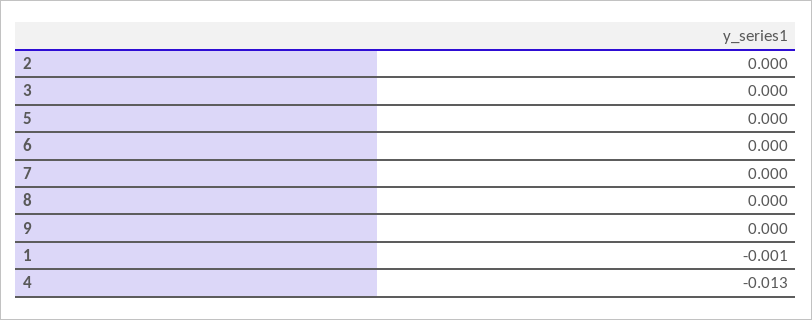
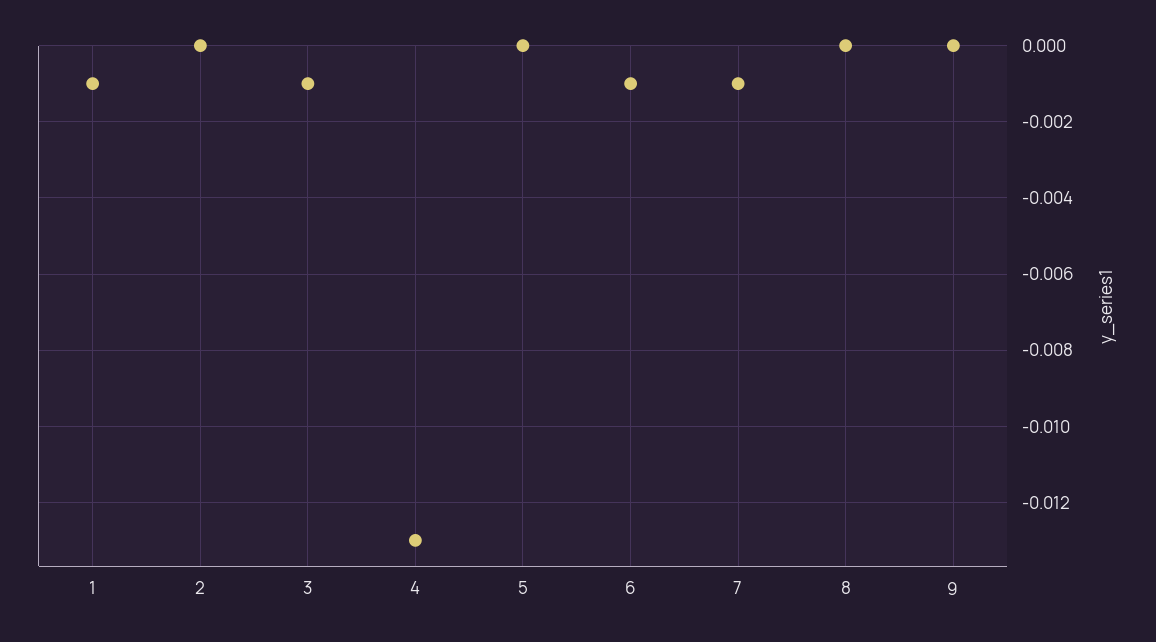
  {
    "2": 0,
-   "3": 0,
+   "3": -0.001,
    "5": 0,
-   "6": 0,
+   "6": -0.001,
-   "7": 0,
+   "7": -0.001,
    "8": 0,
    "9": 0,
    "1": -0.001,
    "4": -0.013
  }

